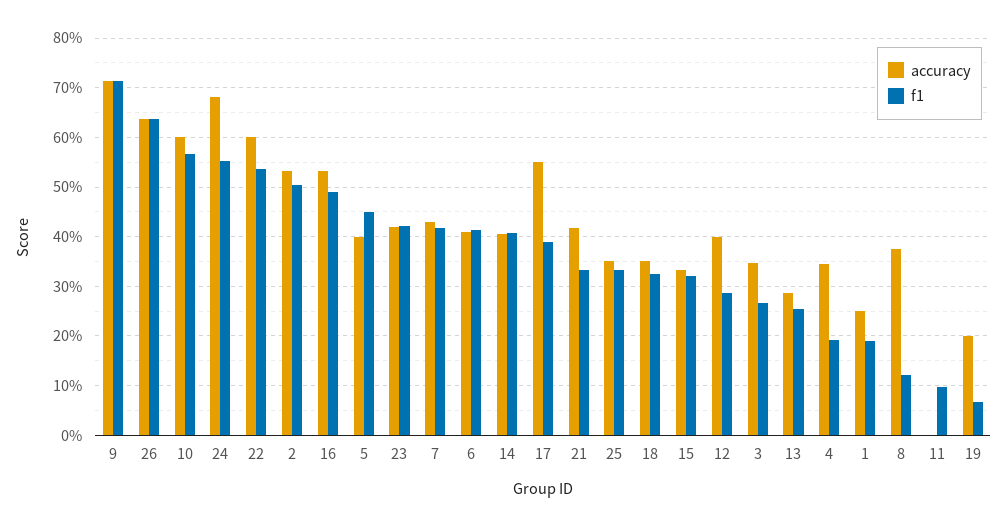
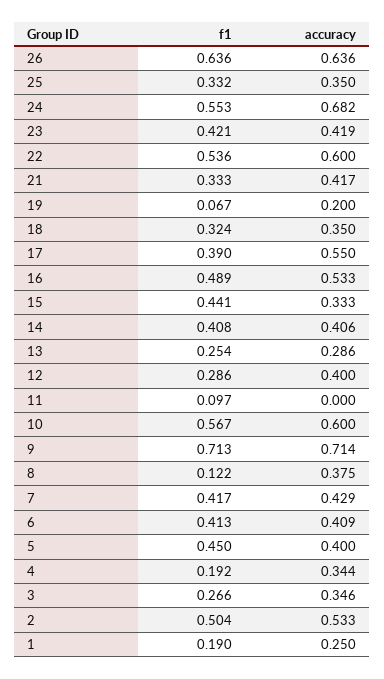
  {
    "accuracy": {
      "9": 0.714,
      "26": 0.636,
      "10": 0.6,
      "24": 0.682,
      "22": 0.6,
      "2": 0.533,
      "16": 0.533,
      "5": 0.4,
      "23": 0.419,
      "7": 0.429,
      "6": 0.409,
      "14": 0.406,
      "17": 0.55,
      "21": 0.417,
      "25": 0.35,
      "18": 0.35,
      "15": 0.333,
      "12": 0.4,
      "3": 0.346,
      "13": 0.286,
      "4": 0.344,
      "1": 0.25,
      "8": 0.375,
      "11": 0,
      "19": 0.2
    },
    "f1": {
      "9": 0.713,
      "26": 0.636,
      "10": 0.567,
      "24": 0.553,
      "22": 0.536,
      "2": 0.504,
      "16": 0.489,
      "5": 0.45,
      "23": 0.421,
      "7": 0.417,
      "6": 0.413,
      "14": 0.408,
      "17": 0.39,
      "21": 0.333,
      "25": 0.332,
      "18": 0.324,
-     "15": 0.32,
+     "15": 0.441,
      "12": 0.286,
      "3": 0.266,
      "13": 0.254,
      "4": 0.192,
      "1": 0.19,
      "8": 0.122,
      "11": 0.097,
      "19": 0.067
    }
  }

